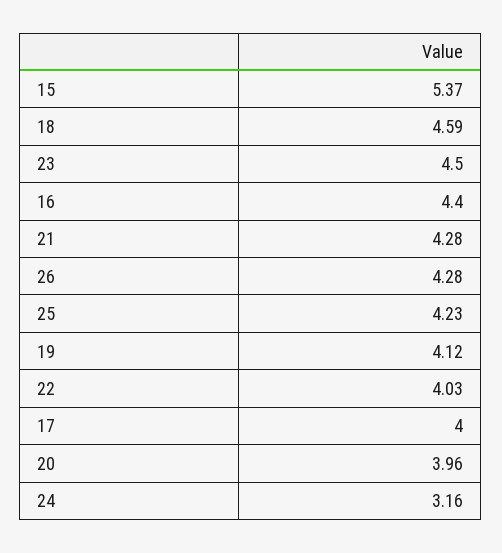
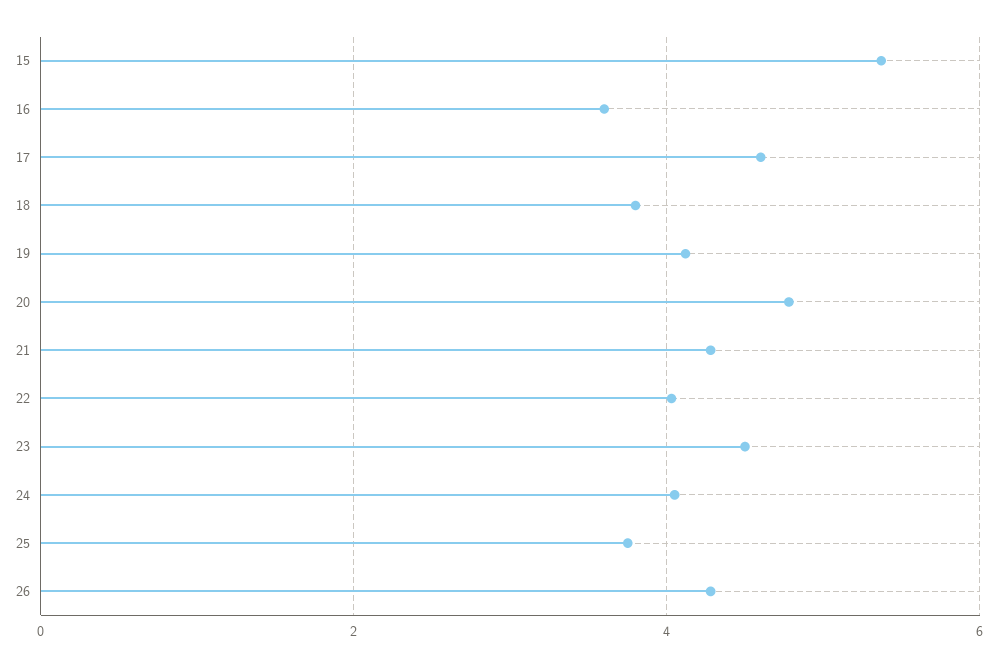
  {
    "15": 5.37,
-   "18": 4.59,
+   "18": 3.8,
    "23": 4.5,
-   "16": 4.4,
+   "16": 3.6,
    "21": 4.28,
    "26": 4.28,
-   "25": 4.23,
+   "25": 3.8,
    "19": 4.12,
    "22": 4.03,
-   "17": 4,
+   "17": 4.6,
-   "20": 3.96,
+   "20": 4.8,
-   "24": 3.16
+   "24": 4
  }

